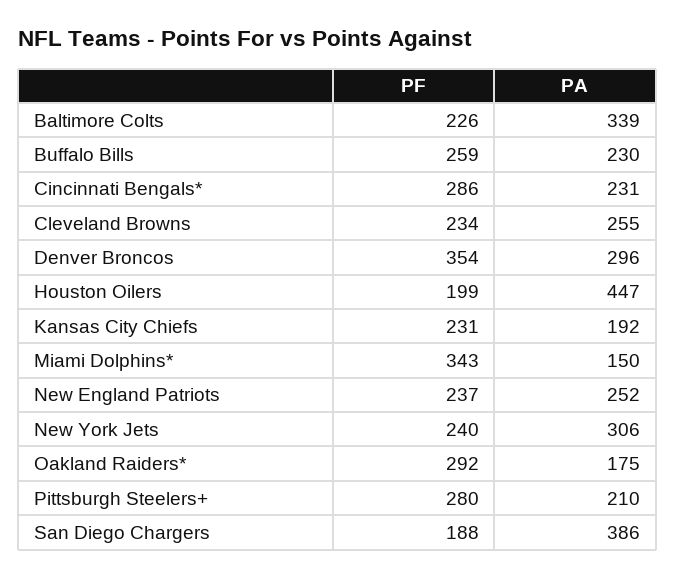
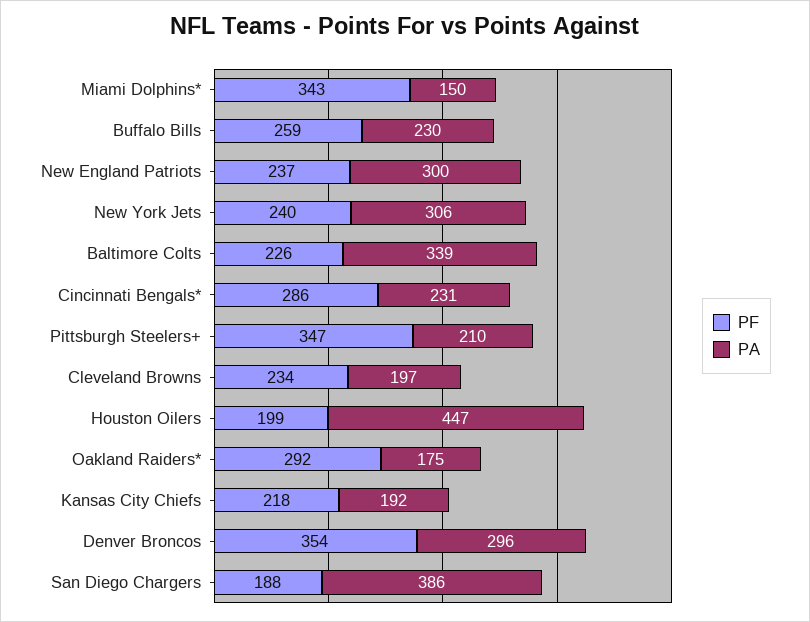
  {
    "PF": {
      "Baltimore Colts": 226,
      "Buffalo Bills": 259,
      "Cincinnati Bengals*": 286,
      "Cleveland Browns": 234,
      "Denver Broncos": 354,
      "Houston Oilers": 199,
-     "Kansas City Chiefs": 231,
+     "Kansas City Chiefs": 218,
      "Miami Dolphins*": 343,
      "New England Patriots": 237,
      "New York Jets": 240,
      "Oakland Raiders*": 292,
-     "Pittsburgh Steelers+": 280,
+     "Pittsburgh Steelers+": 347,
      "San Diego Chargers": 188
    },
    "PA": {
      "Baltimore Colts": 339,
      "Buffalo Bills": 230,
      "Cincinnati Bengals*": 231,
-     "Cleveland Browns": 255,
+     "Cleveland Browns": 197,
      "Denver Broncos": 296,
      "Houston Oilers": 447,
      "Kansas City Chiefs": 192,
      "Miami Dolphins*": 150,
-     "New England Patriots": 252,
+     "New England Patriots": 300,
      "New York Jets": 306,
      "Oakland Raiders*": 175,
      "Pittsburgh Steelers+": 210,
      "San Diego Chargers": 386
    }
  }

